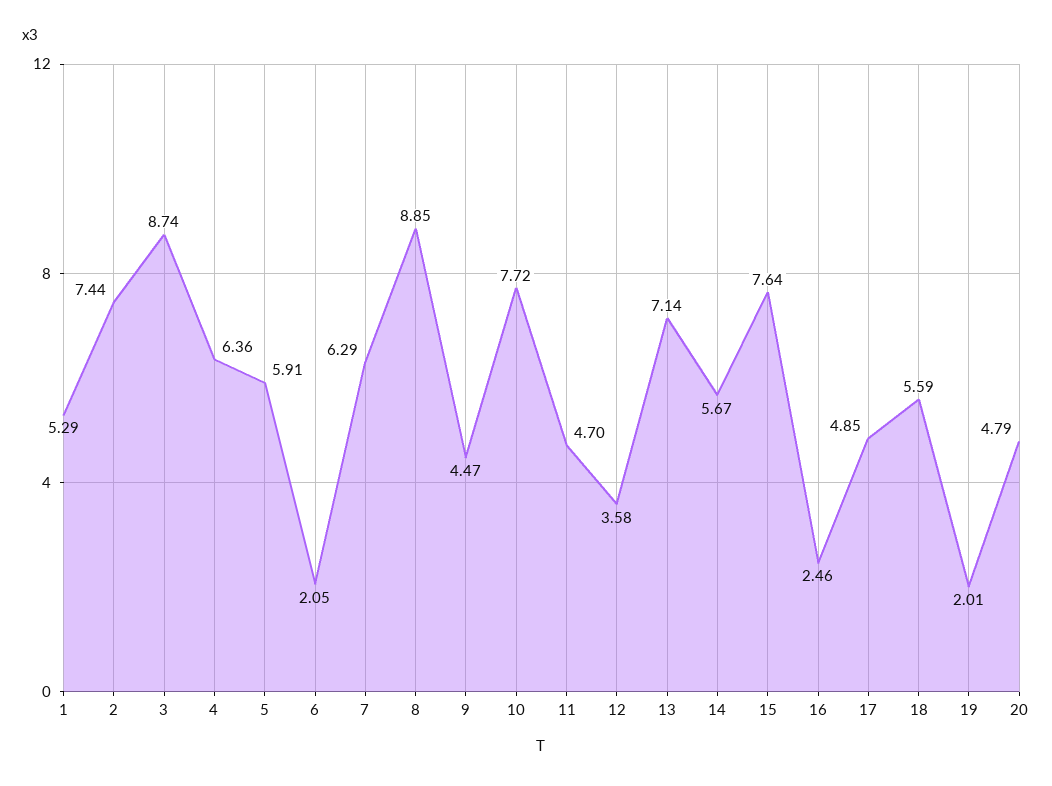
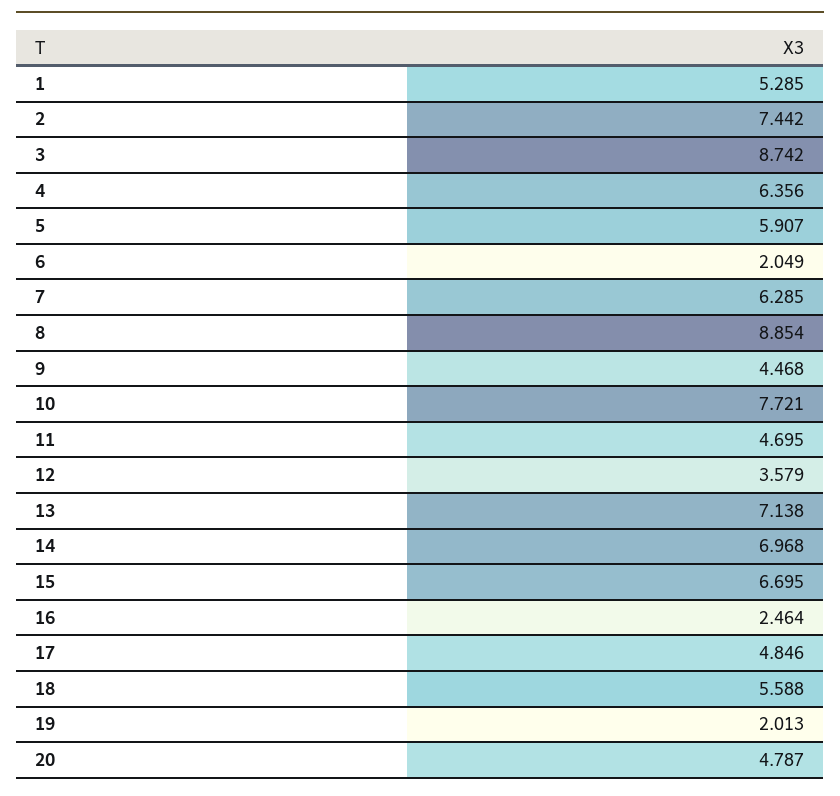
  {
    "1": 5.285,
    "2": 7.442,
    "3": 8.742,
    "4": 6.356,
    "5": 5.907,
    "6": 2.049,
    "7": 6.285,
    "8": 8.854,
    "9": 4.468,
    "10": 7.721,
    "11": 4.695,
    "12": 3.579,
    "13": 7.138,
-   "14": 5.67,
+   "14": 6.968,
-   "15": 7.64,
+   "15": 6.695,
    "16": 2.464,
    "17": 4.846,
    "18": 5.588,
    "19": 2.013,
    "20": 4.787
  }

